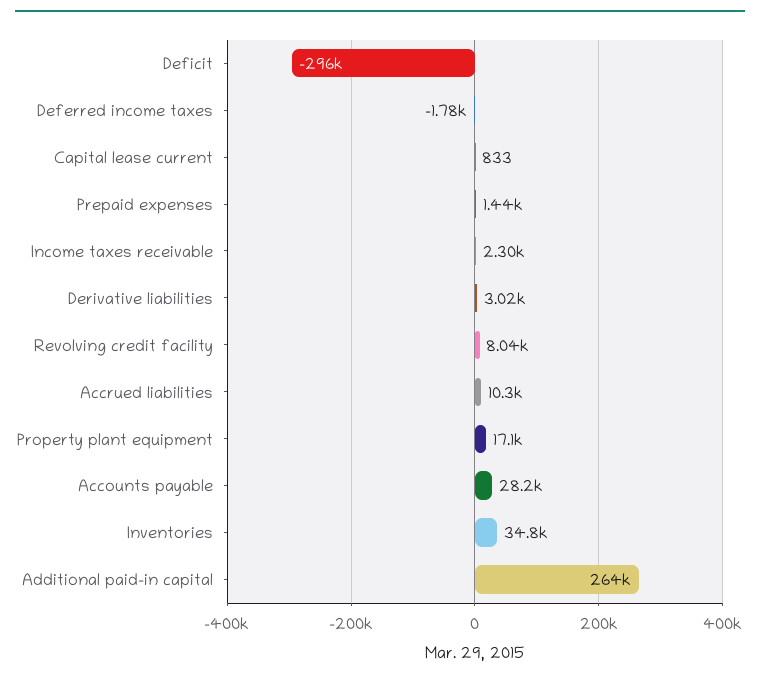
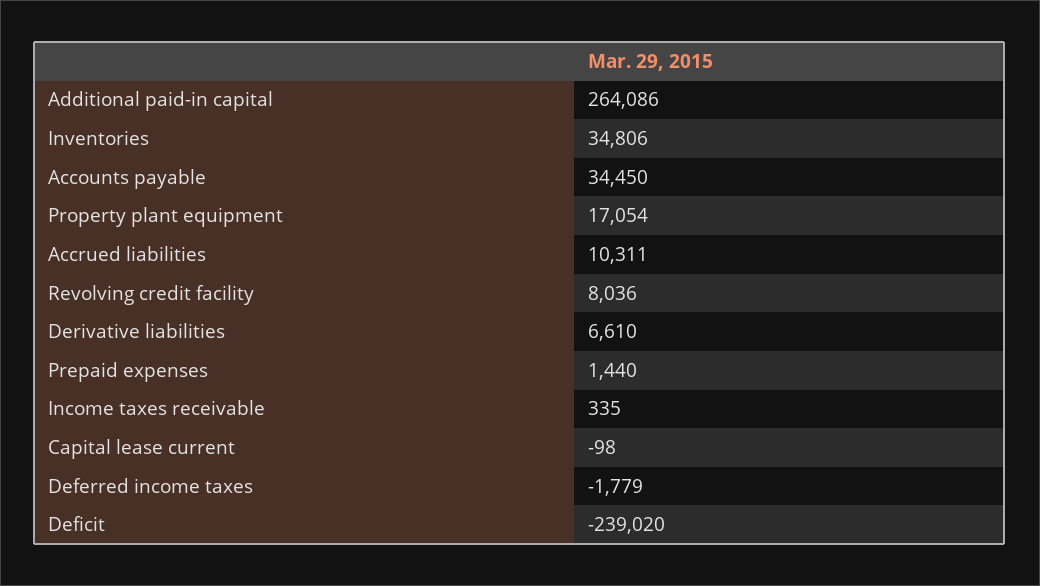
  {
-   "Deficit": -296000,
+   "Deficit": -239020,
    "Deferred income taxes": -1779,
-   "Capital lease current": 833,
+   "Capital lease current": -98,
    "Prepaid expenses": 1440,
-   "Income taxes receivable": 2300,
+   "Income taxes receivable": 335,
-   "Derivative liabilities": 3020,
+   "Derivative liabilities": 6610,
    "Revolving credit facility": 8036,
    "Accrued liabilities": 10311,
    "Property plant equipment": 17054,
-   "Accounts payable": 28200,
+   "Accounts payable": 34450,
    "Inventories": 34806,
    "Additional paid-in capital": 264086
  }

